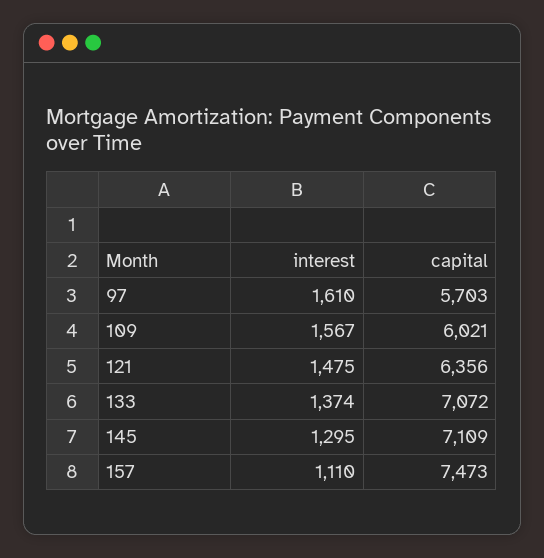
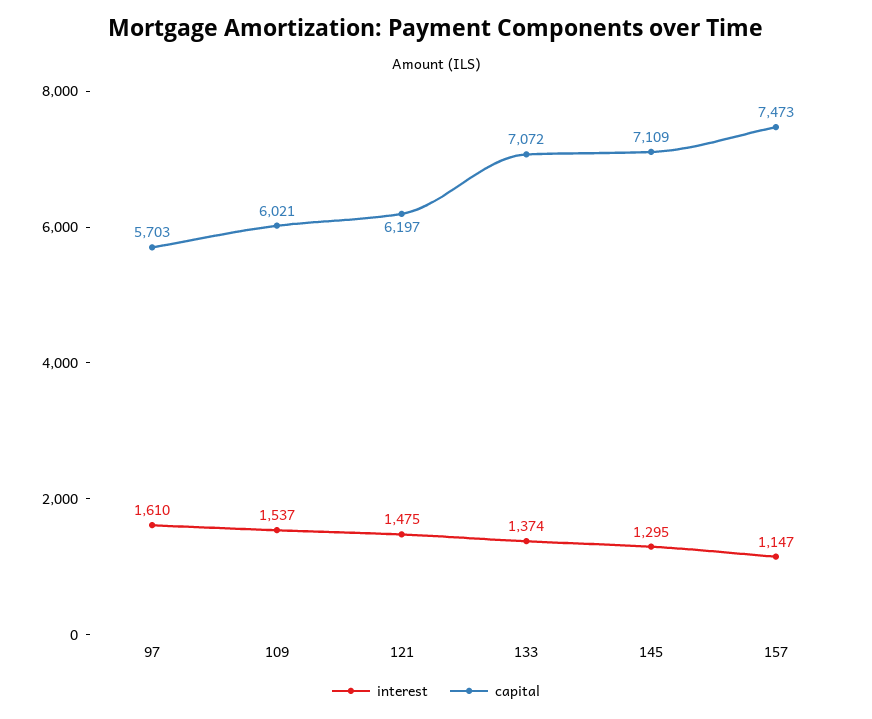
  {
    "interest": {
      "97": 1610,
-     "109": 1567,
+     "109": 1537,
      "121": 1475,
      "133": 1374,
      "145": 1295,
-     "157": 1110
+     "157": 1147
    },
    "capital": {
      "97": 5703,
      "109": 6021,
-     "121": 6356,
+     "121": 6197,
      "133": 7072,
      "145": 7109,
      "157": 7473
    }
  }

